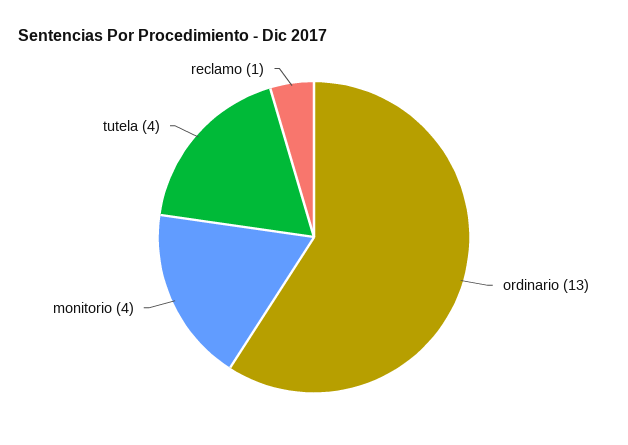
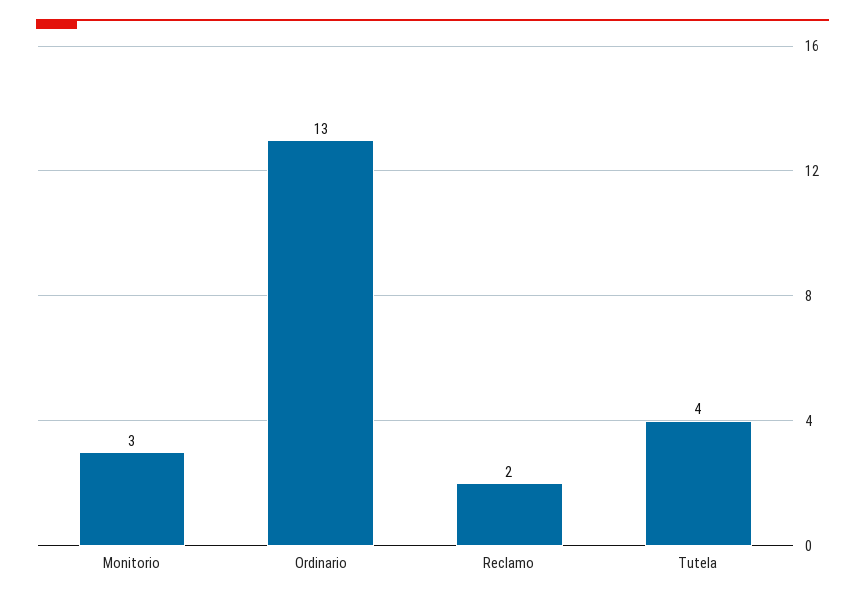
  {
    "ordinario": 13,
-   "monitorio": 4,
+   "monitorio": 3,
    "tutela": 4,
-   "reclamo": 1
+   "reclamo": 2
  }

